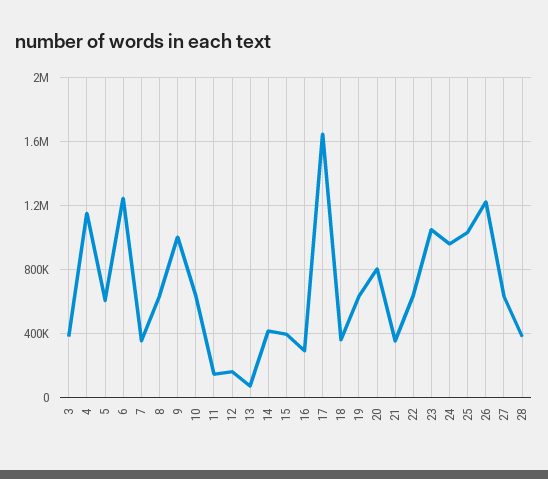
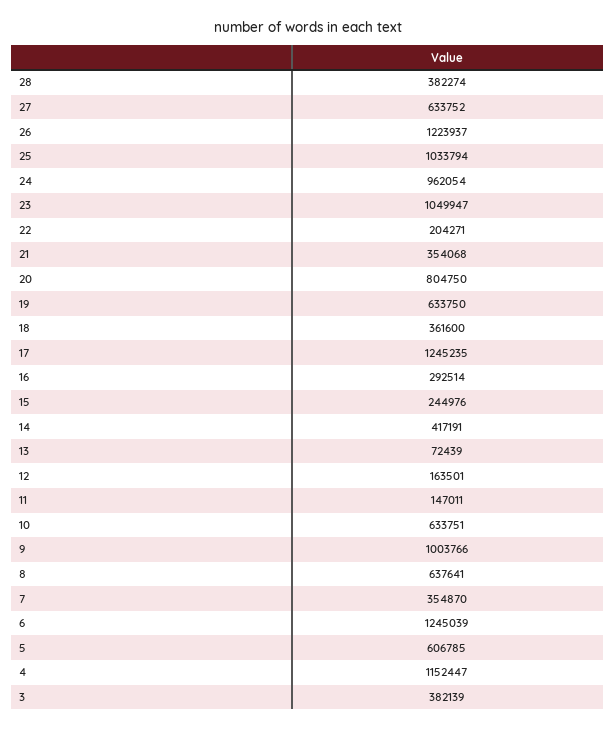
  {
    "3": 382139,
    "4": 1152447,
    "5": 606785,
    "6": 1245039,
    "7": 354870,
    "8": 637641,
    "9": 1003766,
    "10": 633751,
    "11": 147011,
    "12": 163501,
    "13": 72439,
    "14": 417191,
-   "15": 400000,
+   "15": 244976,
    "16": 292514,
-   "17": 1650000,
+   "17": 1245235,
    "18": 361600,
    "19": 633750,
    "20": 804750,
    "21": 354068,
-   "22": 650000,
+   "22": 204271,
    "23": 1049947,
    "24": 962054,
    "25": 1033794,
    "26": 1223937,
    "27": 633752,
    "28": 382274
  }

